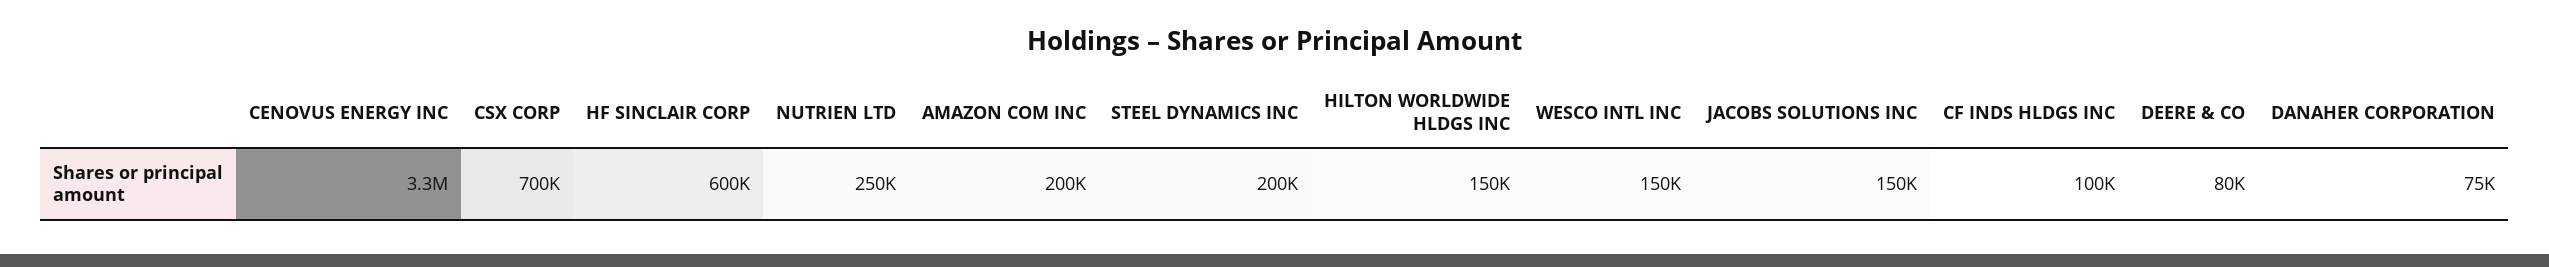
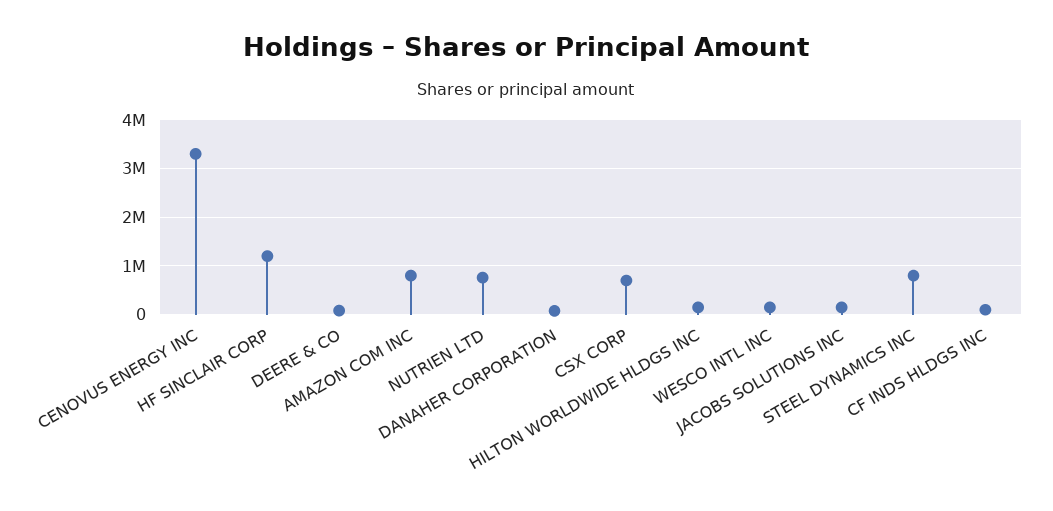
  {
    "CENOVUS ENERGY INC": 3300000,
    "CSX CORP": 700000,
-   "HF SINCLAIR CORP": 600000,
+   "HF SINCLAIR CORP": 1200000,
-   "NUTRIEN LTD": 250000,
+   "NUTRIEN LTD": 800000,
-   "AMAZON COM INC": 200000,
+   "AMAZON COM INC": 800000,
-   "STEEL DYNAMICS INC": 200000,
+   "STEEL DYNAMICS INC": 800000,
    "HILTON WORLDWIDE HLDGS INC": 150000,
    "WESCO INTL INC": 150000,
    "JACOBS SOLUTIONS INC": 150000,
    "CF INDS HLDGS INC": 100000,
    "DEERE & CO": 80000,
    "DANAHER CORPORATION": 75000
  }

